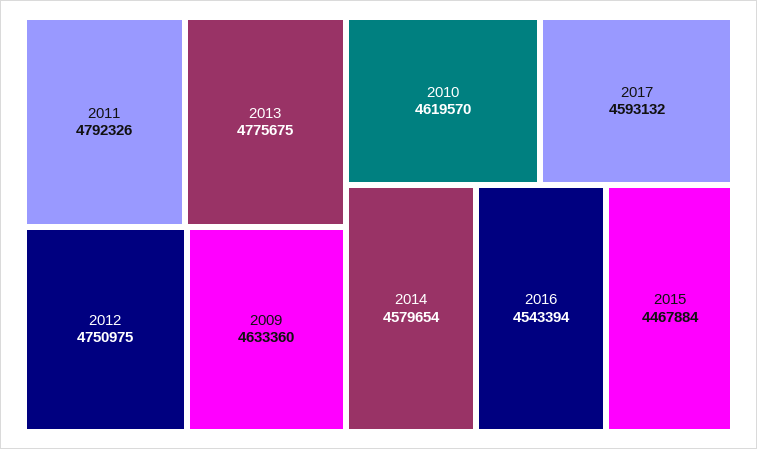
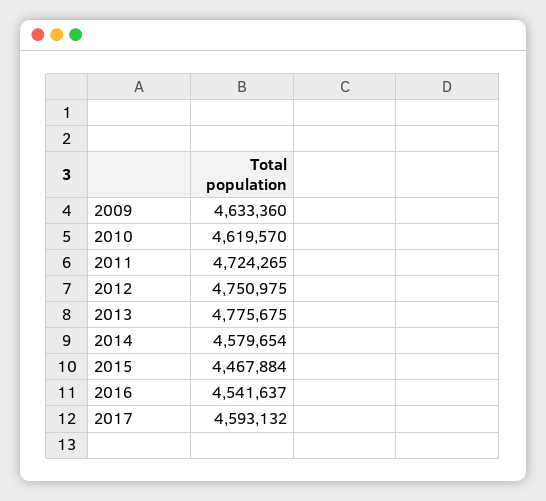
  {
-   "2011": 4792326,
+   "2011": 4724265,
    "2013": 4775675,
    "2012": 4750975,
    "2009": 4633360,
    "2010": 4619570,
    "2017": 4593132,
    "2014": 4579654,
-   "2016": 4543394,
+   "2016": 4541637,
    "2015": 4467884
  }

